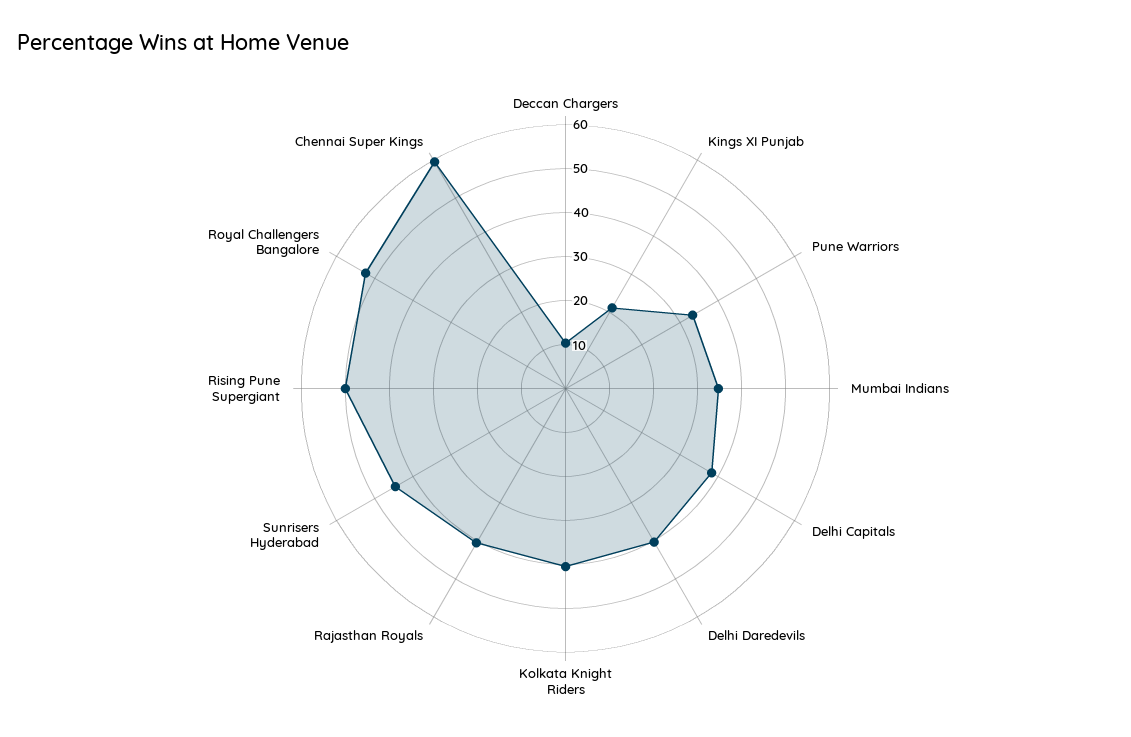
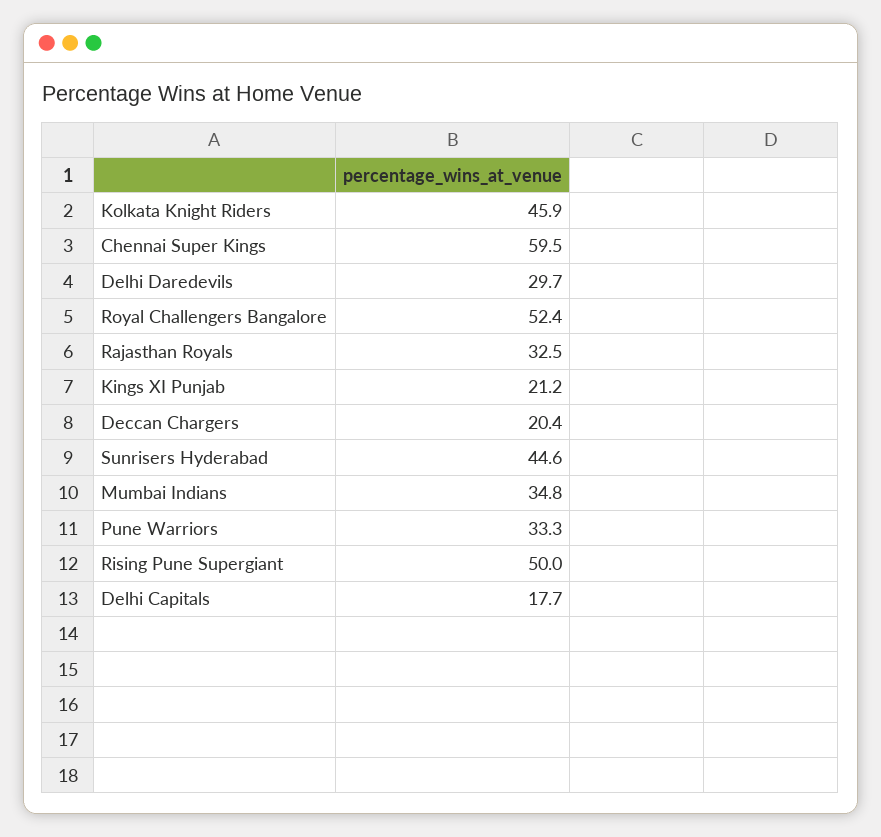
  {
-   "Deccan Chargers": 10,
+   "Deccan Chargers": 20.4,
    "Kings XI Punjab": 21.2,
    "Pune Warriors": 33.3,
    "Mumbai Indians": 34.8,
-   "Delhi Capitals": 38,
+   "Delhi Capitals": 17.7,
-   "Delhi Daredevils": 40,
+   "Delhi Daredevils": 29.7,
-   "Kolkata Knight Riders": 40,
+   "Kolkata Knight Riders": 45.9,
-   "Rajasthan Royals": 40,
+   "Rajasthan Royals": 32.5,
    "Sunrisers Hyderabad": 44.6,
    "Rising Pune Supergiant": 50,
    "Royal Challengers Bangalore": 52.4,
    "Chennai Super Kings": 59.5
  }

